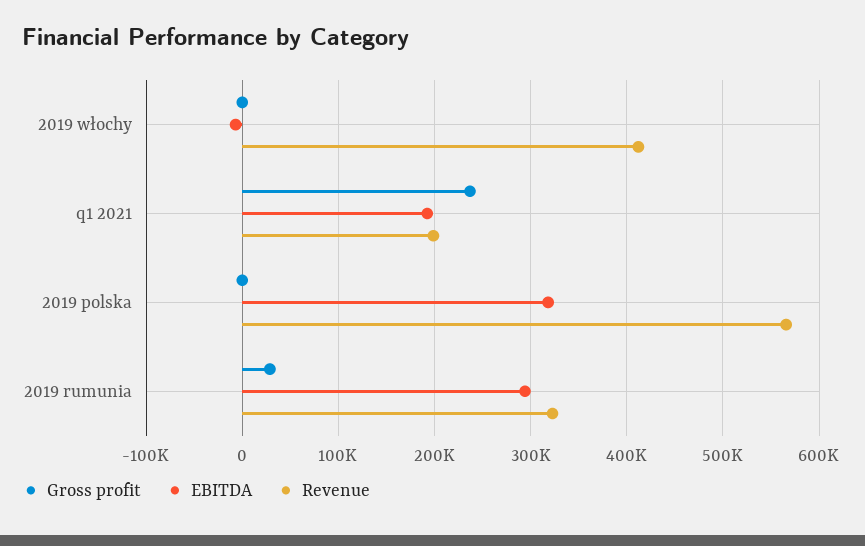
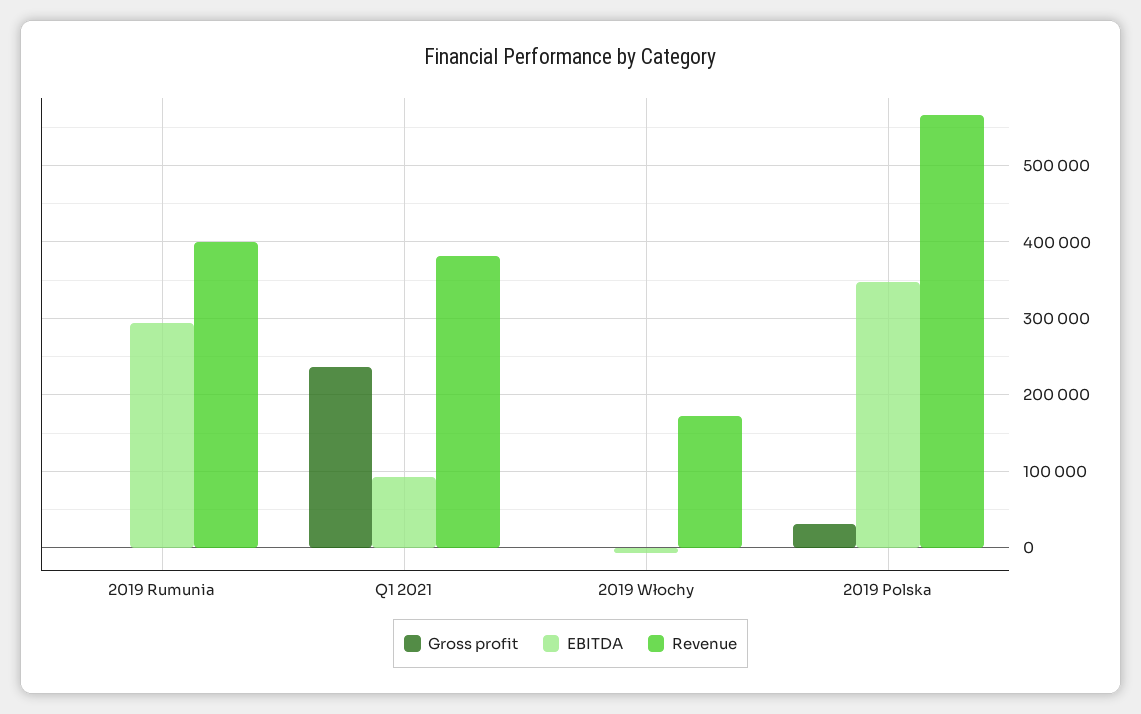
  {
    "Gross profit": {
      "2019 włochy": 0,
      "q1 2021": 240000,
-     "2019 polska": 0,
+     "2019 polska": 30000,
-     "2019 rumunia": 30000
+     "2019 rumunia": 0
    },
    "EBITDA": {
      "2019 włochy": -10000,
-     "q1 2021": 190000,
+     "q1 2021": 90000,
-     "2019 polska": 320000,
+     "2019 polska": 350000,
      "2019 rumunia": 290000
    },
    "Revenue": {
-     "2019 włochy": 410000,
+     "2019 włochy": 170000,
-     "q1 2021": 200000,
+     "q1 2021": 380000,
      "2019 polska": 570000,
-     "2019 rumunia": 320000
+     "2019 rumunia": 400000
    }
  }

